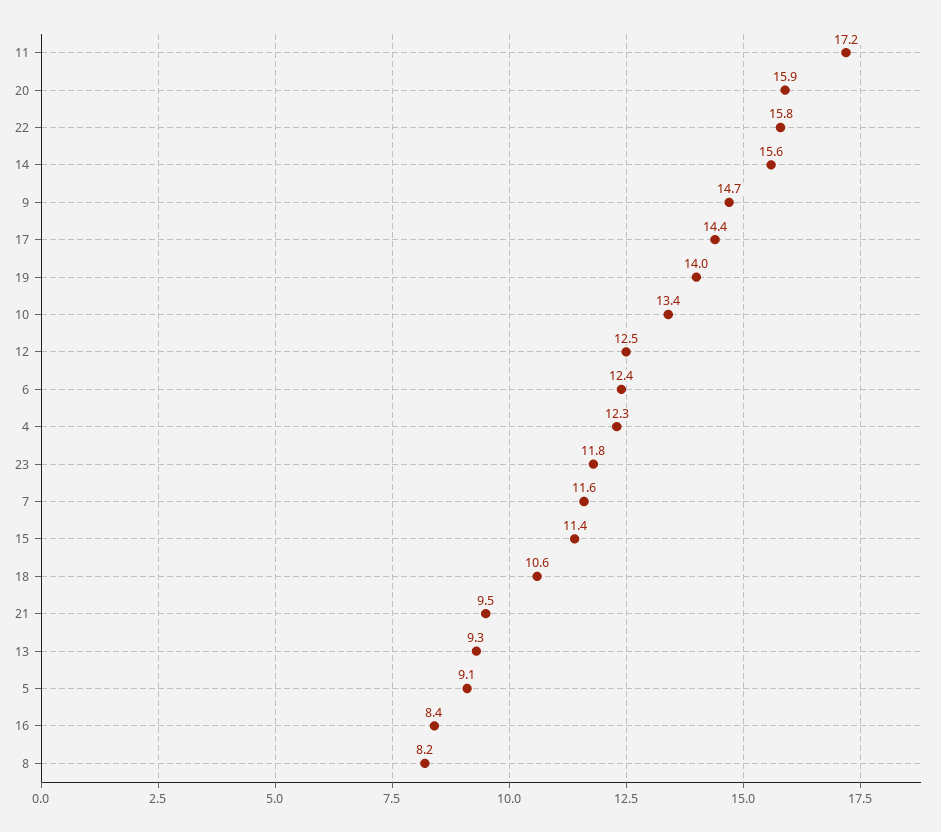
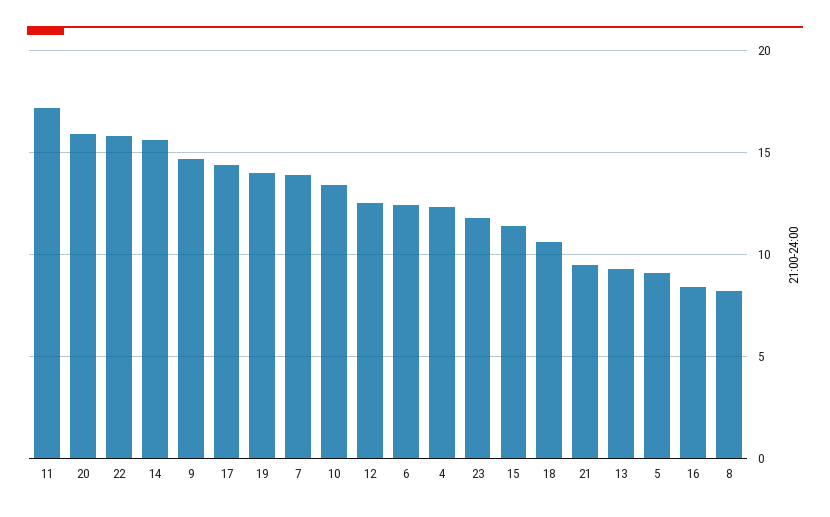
  {
    "11": 17.2,
    "20": 15.9,
    "22": 15.8,
    "14": 15.6,
    "9": 14.7,
    "17": 14.4,
    "19": 14,
    "10": 13.4,
    "12": 12.5,
    "6": 12.4,
    "4": 12.3,
    "23": 11.8,
-   "7": 11.6,
+   "7": 14,
    "15": 11.4,
    "18": 10.6,
    "21": 9.5,
    "13": 9.3,
    "5": 9.1,
    "16": 8.4,
    "8": 8.2
  }

